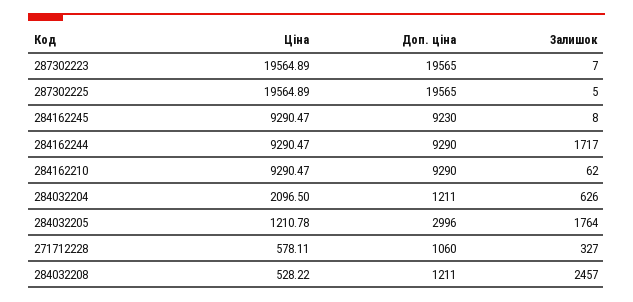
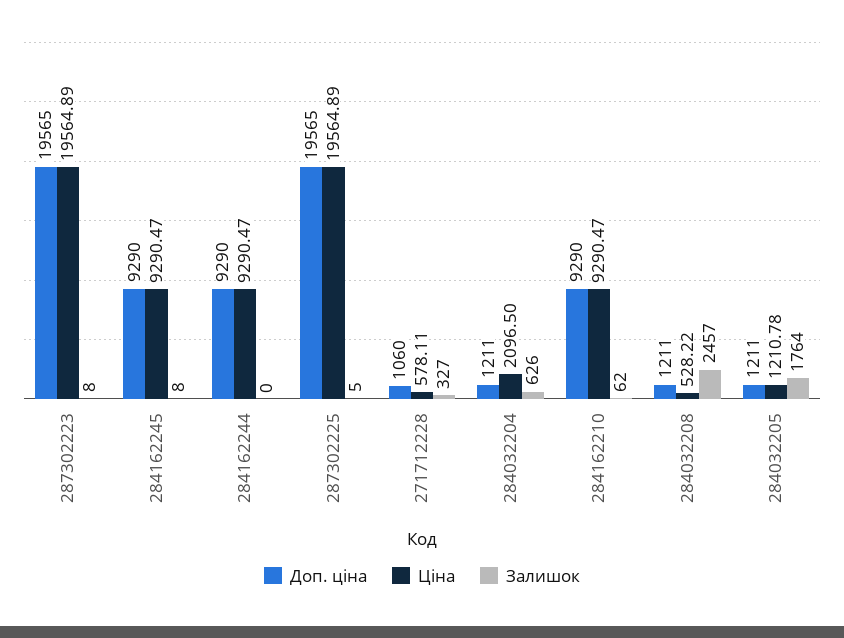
  {
    "Ціна": {
      "287302223": 19564.89,
      "287302225": 19564.89,
      "284162245": 9290.47,
      "284162244": 9290.47,
      "284162210": 9290.47,
      "284032204": 2096.5,
      "284032205": 1210.78,
      "271712228": 578.11,
      "284032208": 528.22
    },
    "Доп. ціна": {
      "287302223": 19565,
      "287302225": 19565,
-     "284162245": 9230,
+     "284162245": 9290,
      "284162244": 9290,
      "284162210": 9290,
      "284032204": 1211,
-     "284032205": 2996,
+     "284032205": 1211,
      "271712228": 1060,
      "284032208": 1211
    },
    "Залишок": {
-     "287302223": 7,
+     "287302223": 8,
      "287302225": 5,
      "284162245": 8,
-     "284162244": 1717,
+     "284162244": 0,
      "284162210": 62,
      "284032204": 626,
      "284032205": 1764,
      "271712228": 327,
      "284032208": 2457
    }
  }

